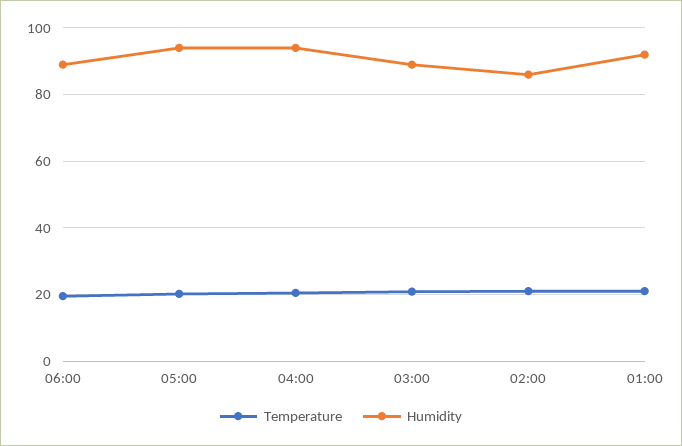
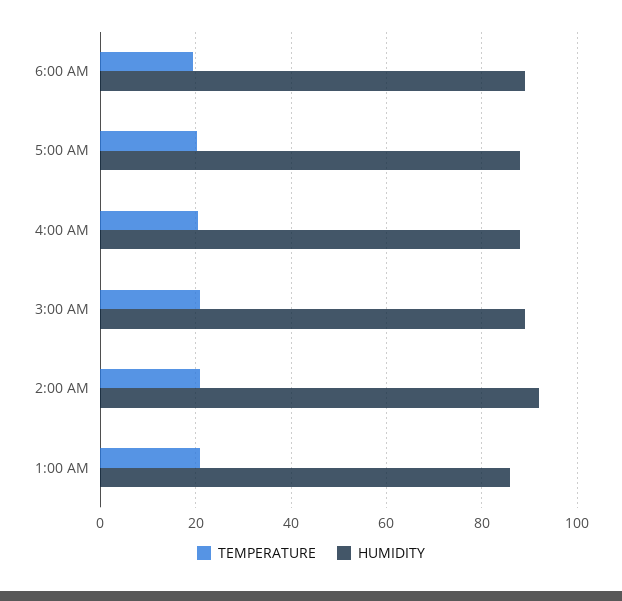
  {
    "Temperature": {
      "06:00": 20,
      "05:00": 20,
      "04:00": 20,
      "03:00": 20,
      "02:00": 22,
      "01:00": 22
    },
    "Humidity": {
      "06:00": 90,
-     "05:00": 94,
+     "05:00": 88,
-     "04:00": 94,
+     "04:00": 88,
      "03:00": 90,
-     "02:00": 86,
+     "02:00": 92,
-     "01:00": 92
+     "01:00": 86
    }
  }

